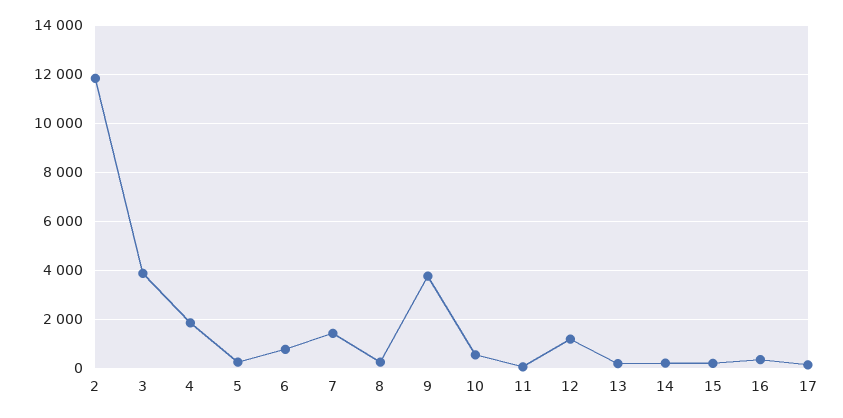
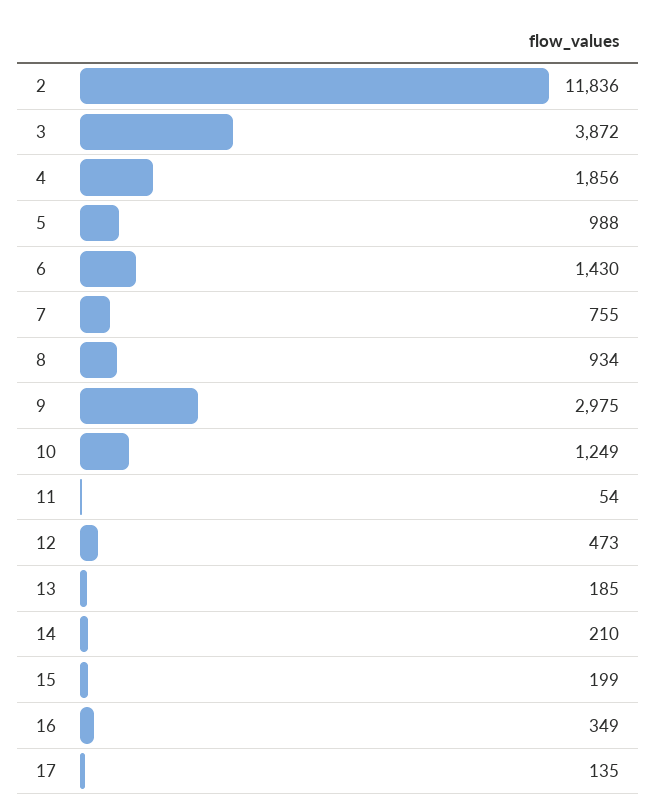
  {
    "2": 11836,
    "3": 3872,
    "4": 1856,
-   "5": 250,
+   "5": 988,
-   "6": 750,
+   "6": 1430,
-   "7": 1500,
+   "7": 755,
-   "8": 250,
+   "8": 934,
-   "9": 3750,
+   "9": 2975,
-   "10": 500,
+   "10": 1249,
    "11": 54,
-   "12": 1250,
+   "12": 473,
    "13": 185,
    "14": 210,
    "15": 199,
    "16": 349,
    "17": 135
  }

